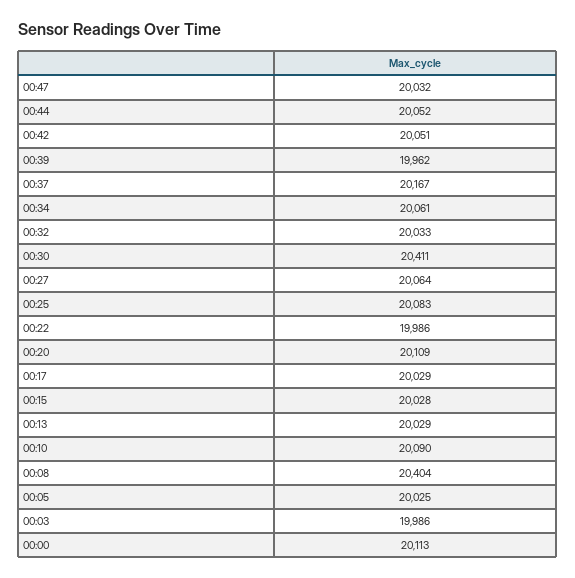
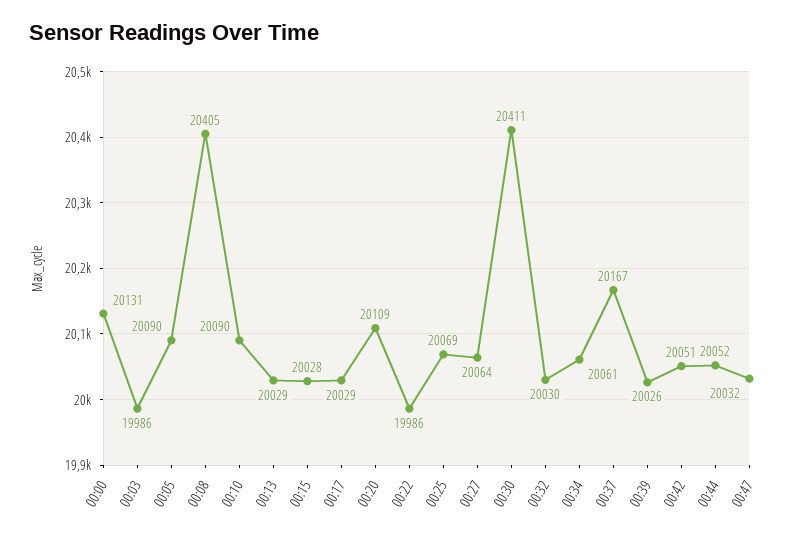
  {
    "00:47": 20032,
    "00:44": 20052,
    "00:42": 20051,
-   "00:39": 19962,
+   "00:39": 20026,
    "00:37": 20167,
    "00:34": 20061,
-   "00:32": 20033,
+   "00:32": 20030,
    "00:30": 20411,
    "00:27": 20064,
-   "00:25": 20083,
+   "00:25": 20069,
    "00:22": 19986,
    "00:20": 20109,
    "00:17": 20029,
    "00:15": 20028,
    "00:13": 20029,
    "00:10": 20090,
-   "00:08": 20404,
+   "00:08": 20405,
-   "00:05": 20025,
+   "00:05": 20090,
    "00:03": 19986,
-   "00:00": 20113
+   "00:00": 20131
  }

